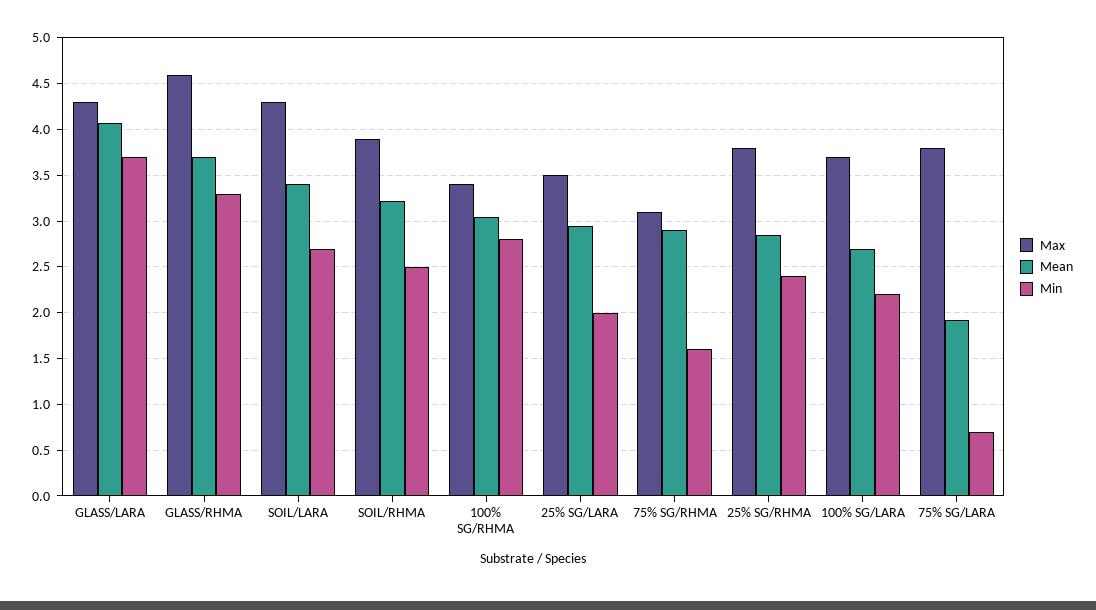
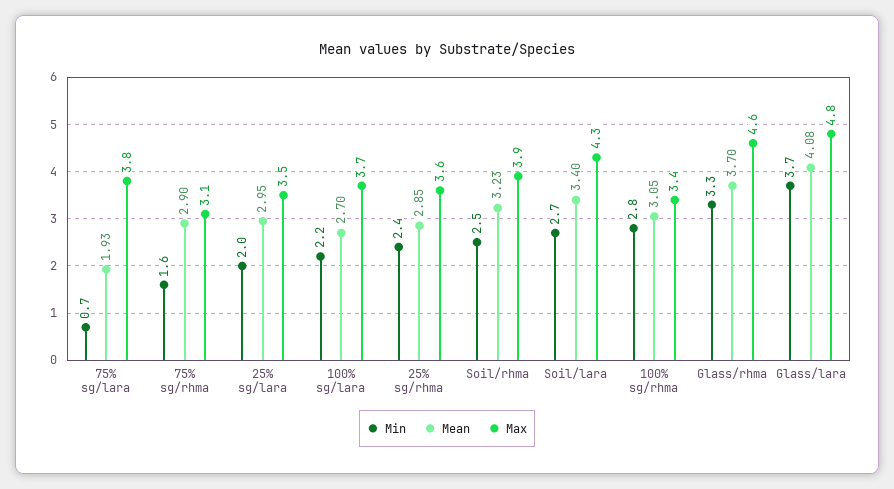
  {
    "Max": {
-     "GLASS/LARA": 4.3,
+     "GLASS/LARA": 4.8,
      "GLASS/RHMA": 4.6,
      "SOIL/LARA": 4.3,
      "SOIL/RHMA": 3.9,
      "100% SG/RHMA": 3.4,
      "25% SG/LARA": 3.5,
      "75% SG/RHMA": 3.1,
-     "25% SG/RHMA": 3.8,
+     "25% SG/RHMA": 3.6,
      "100% SG/LARA": 3.7,
      "75% SG/LARA": 3.8
    },
    "Mean": {
      "GLASS/LARA": 4.08,
      "GLASS/RHMA": 3.7,
      "SOIL/LARA": 3.4,
      "SOIL/RHMA": 3.23,
      "100% SG/RHMA": 3.05,
      "25% SG/LARA": 2.95,
      "75% SG/RHMA": 2.9,
      "25% SG/RHMA": 2.85,
      "100% SG/LARA": 2.7,
      "75% SG/LARA": 1.93
    },
    "Min": {
      "GLASS/LARA": 3.7,
      "GLASS/RHMA": 3.3,
      "SOIL/LARA": 2.7,
      "SOIL/RHMA": 2.5,
      "100% SG/RHMA": 2.8,
      "25% SG/LARA": 2,
      "75% SG/RHMA": 1.6,
      "25% SG/RHMA": 2.4,
      "100% SG/LARA": 2.2,
      "75% SG/LARA": 0.7
    }
  }

